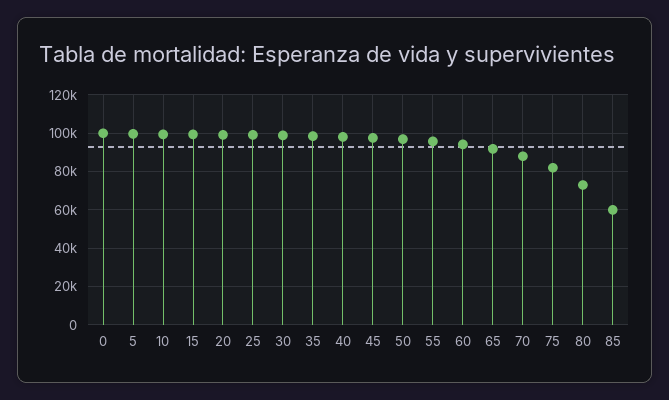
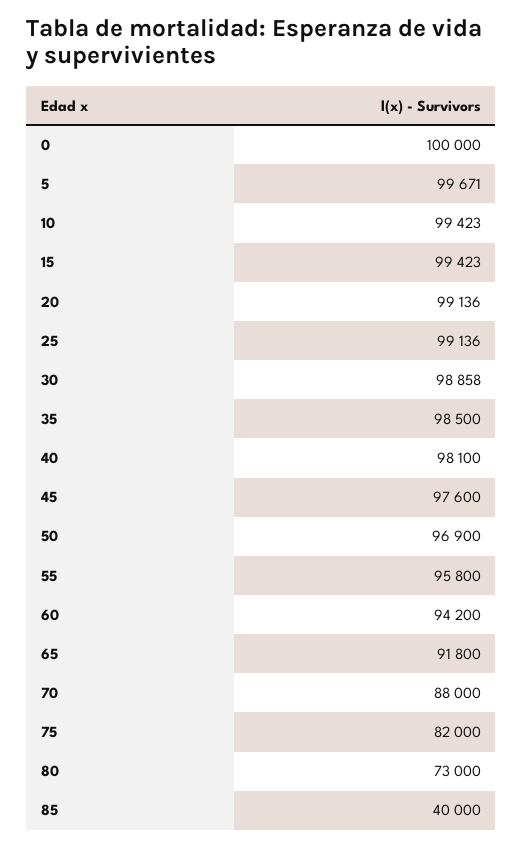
  {
    "0": 100000,
    "5": 99671,
    "10": 99423,
    "15": 99423,
    "20": 99136,
    "25": 99136,
    "30": 98858,
    "35": 98500,
    "40": 98100,
    "45": 97600,
    "50": 96900,
    "55": 95800,
    "60": 94200,
    "65": 91800,
    "70": 88000,
    "75": 82000,
    "80": 73000,
-   "85": 60000
+   "85": 40000
  }

